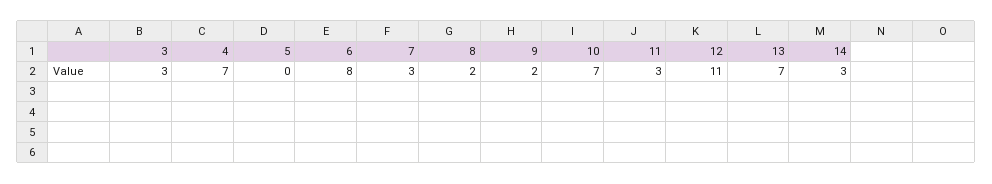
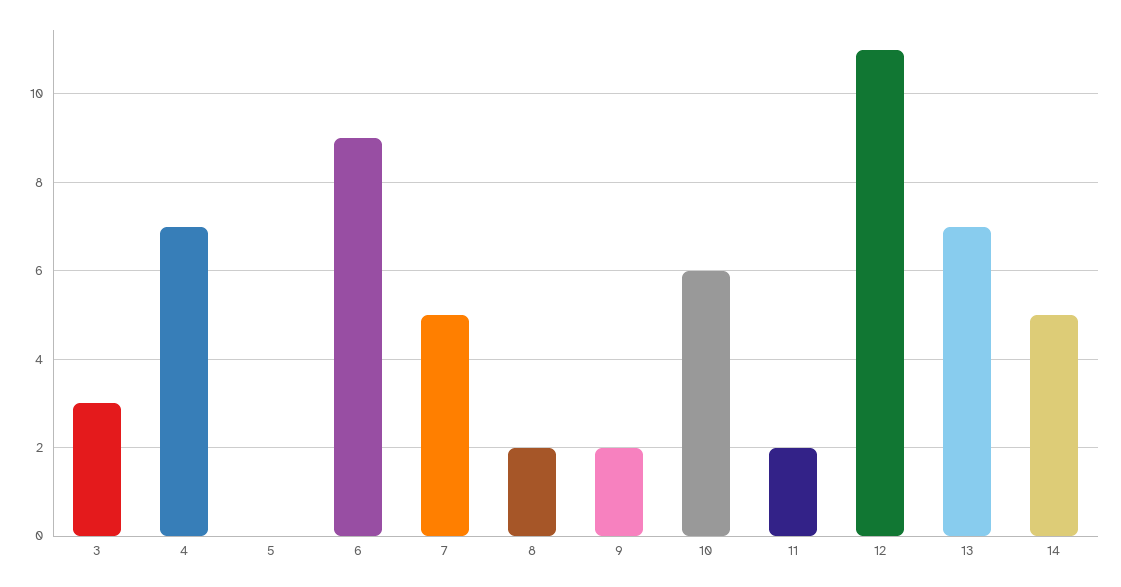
  {
    "3": 3,
    "4": 7,
    "5": 0,
-   "6": 8,
+   "6": 9,
-   "7": 3,
+   "7": 5,
    "8": 2,
    "9": 2,
-   "10": 7,
+   "10": 6,
-   "11": 3,
+   "11": 2,
    "12": 11,
    "13": 7,
-   "14": 3
+   "14": 5
  }

